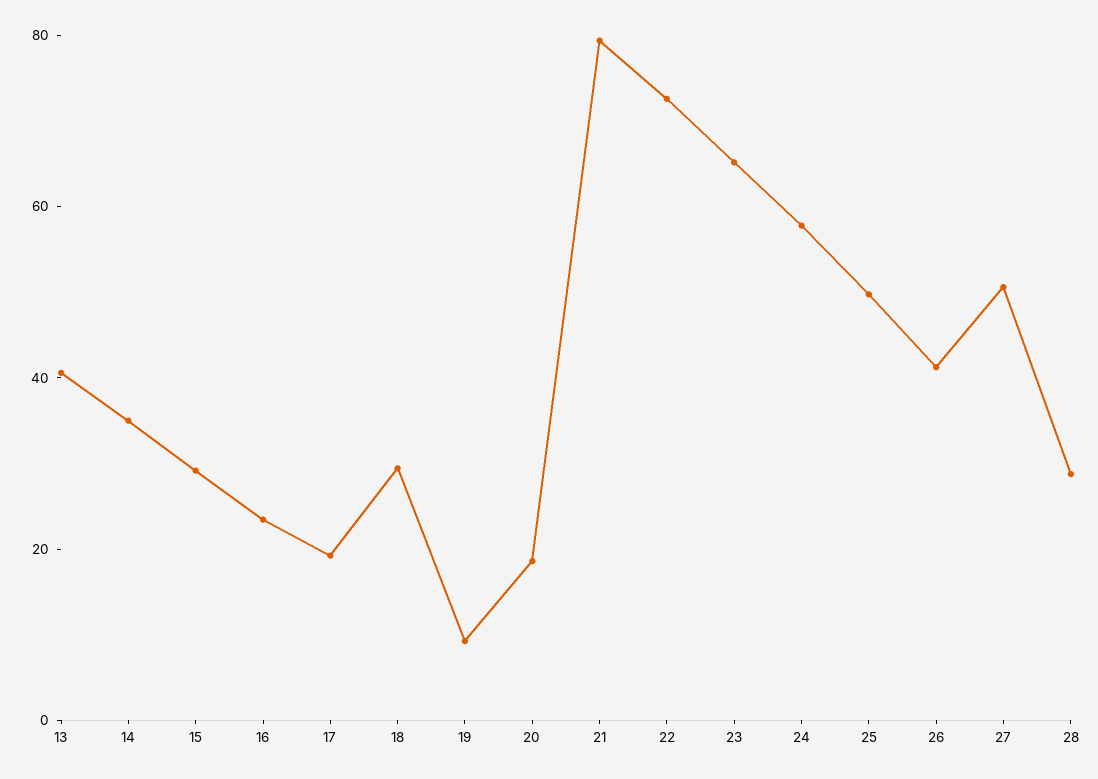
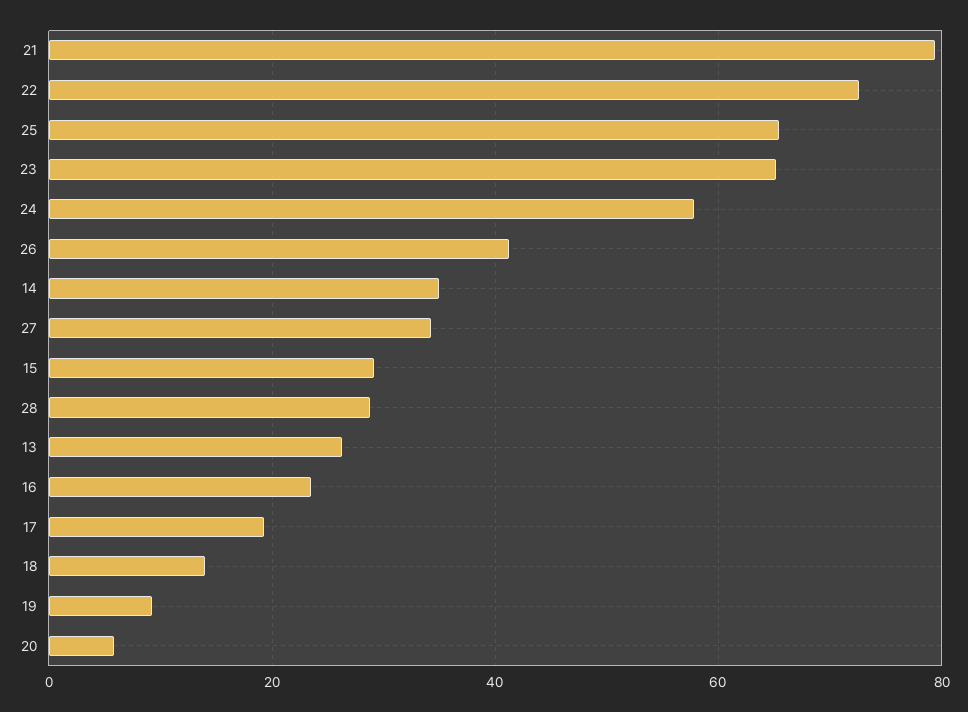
  {
-   "13": 40,
+   "13": 26,
    "14": 36,
    "15": 30,
    "16": 24,
    "17": 20,
-   "18": 30,
+   "18": 14,
    "19": 10,
-   "20": 20,
+   "20": 6,
    "21": 80,
    "22": 72,
    "23": 66,
    "24": 58,
-   "25": 50,
+   "25": 66,
    "26": 42,
-   "27": 50,
+   "27": 34,
    "28": 28
  }

